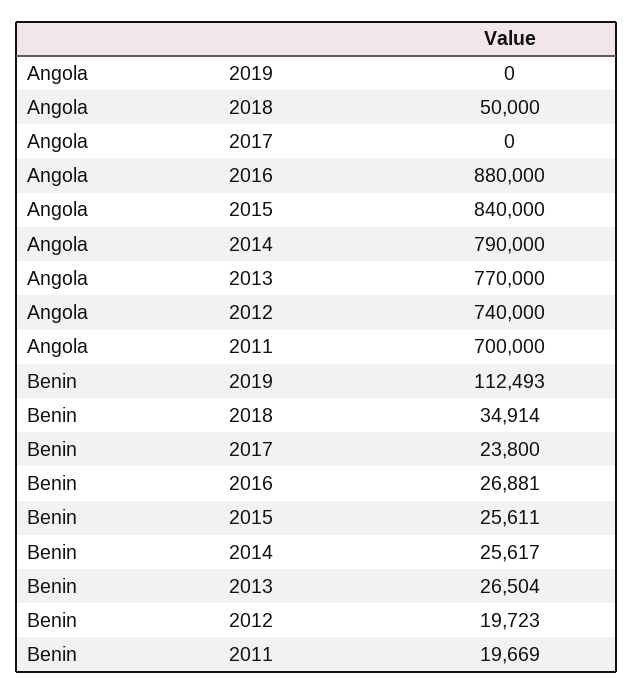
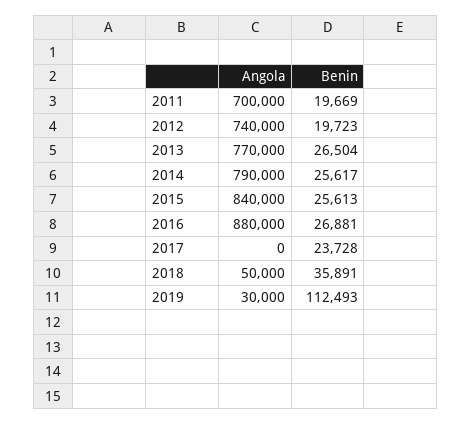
  {
    "Angola": {
-     "2019": 0,
+     "2019": 30000,
      "2018": 50000,
      "2017": 0,
      "2016": 880000,
      "2015": 840000,
      "2014": 790000,
      "2013": 770000,
      "2012": 740000,
      "2011": 700000
    },
    "Benin": {
      "2019": 112493,
-     "2018": 34914,
+     "2018": 35891,
-     "2017": 23800,
+     "2017": 23728,
      "2016": 26881,
-     "2015": 25611,
+     "2015": 25613,
      "2014": 25617,
      "2013": 26504,
      "2012": 19723,
      "2011": 19669
    }
  }

